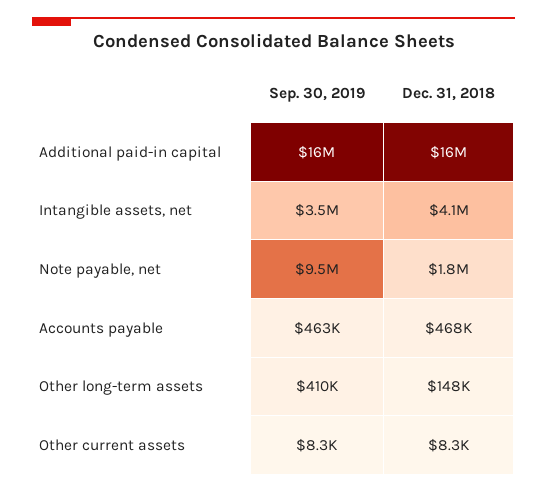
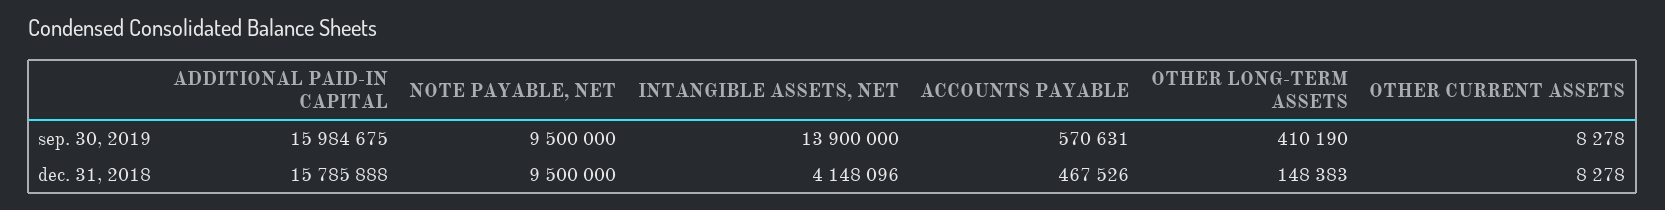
  {
    "Sep. 30, 2019": {
      "Additional paid-in capital": 15984675,
-     "Intangible assets, net": 3500000,
+     "Intangible assets, net": 13900000,
      "Note payable, net": 9500000,
-     "Accounts payable": 463000,
+     "Accounts payable": 570631,
      "Other long-term assets": 410190,
      "Other current assets": 8278
    },
    "Dec. 31, 2018": {
      "Additional paid-in capital": 15785888,
      "Intangible assets, net": 4148096,
-     "Note payable, net": 1800000,
+     "Note payable, net": 9500000,
      "Accounts payable": 467526,
      "Other long-term assets": 148383,
      "Other current assets": 8278
    }
  }

